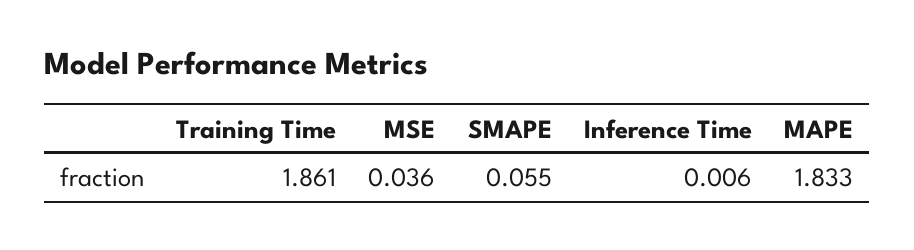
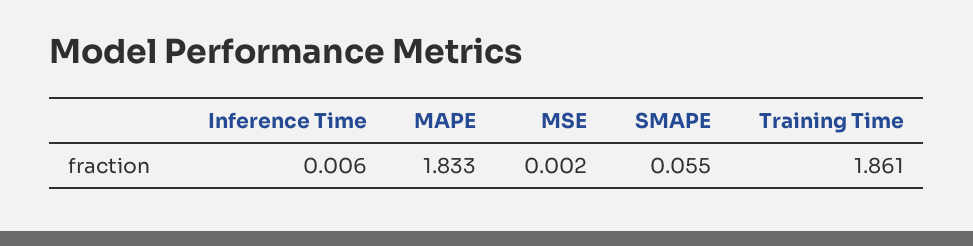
  {
    "Training Time": 1.861,
-   "MSE": 0.036,
+   "MSE": 0.002,
    "SMAPE": 0.055,
    "Inference Time": 0.006,
    "MAPE": 1.833
  }

